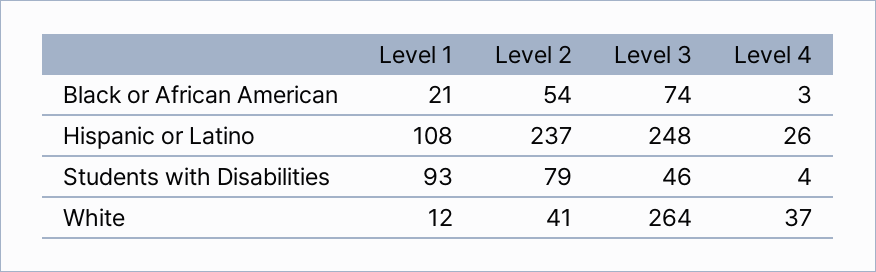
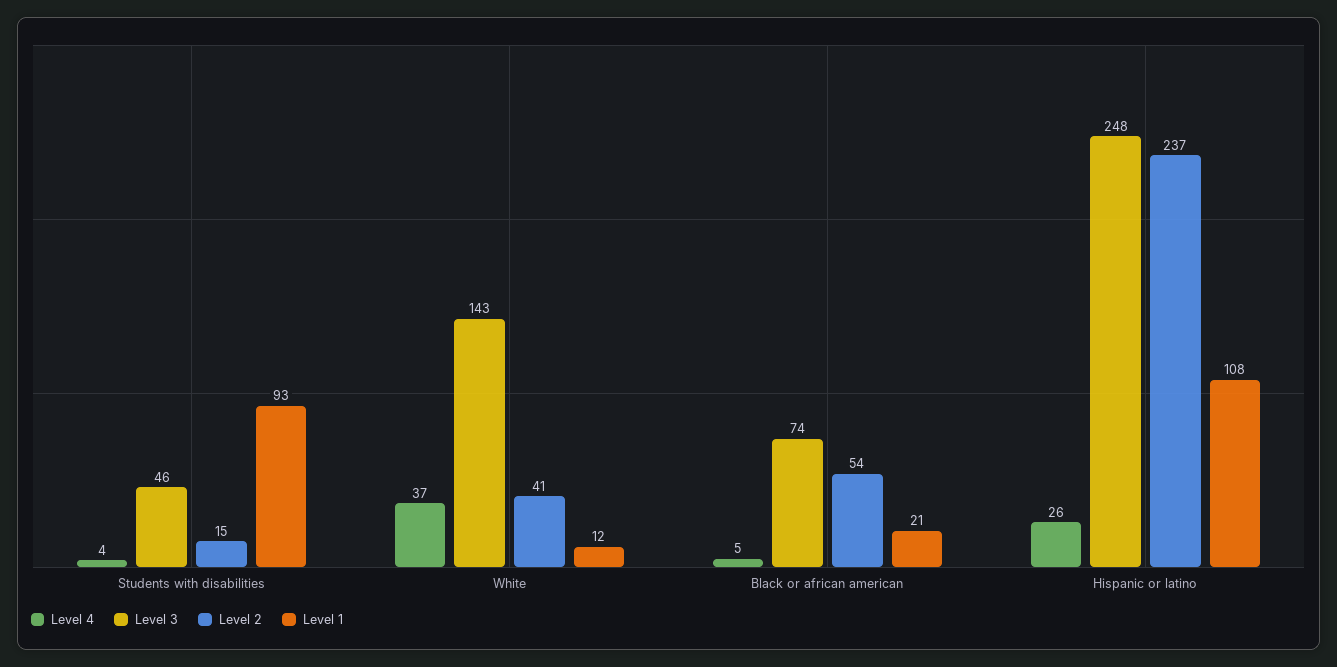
  {
    "Level 1": {
      "Black or African American": 21,
      "Hispanic or Latino": 108,
      "Students with Disabilities": 93,
      "White": 12
    },
    "Level 2": {
      "Black or African American": 54,
      "Hispanic or Latino": 237,
-     "Students with Disabilities": 79,
+     "Students with Disabilities": 15,
      "White": 41
    },
    "Level 3": {
      "Black or African American": 74,
      "Hispanic or Latino": 248,
      "Students with Disabilities": 46,
-     "White": 264
+     "White": 143
    },
    "Level 4": {
-     "Black or African American": 3,
+     "Black or African American": 5,
      "Hispanic or Latino": 26,
      "Students with Disabilities": 4,
      "White": 37
    }
  }

